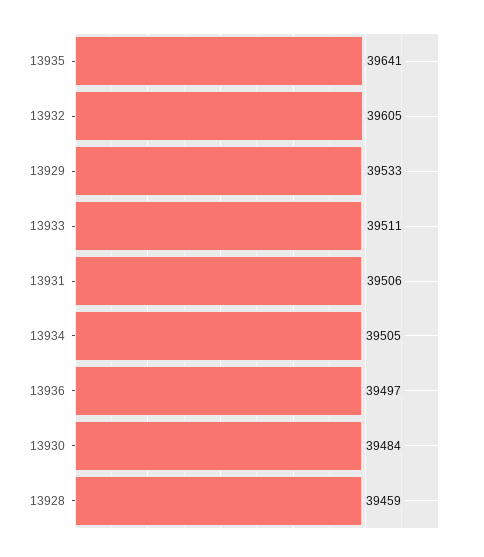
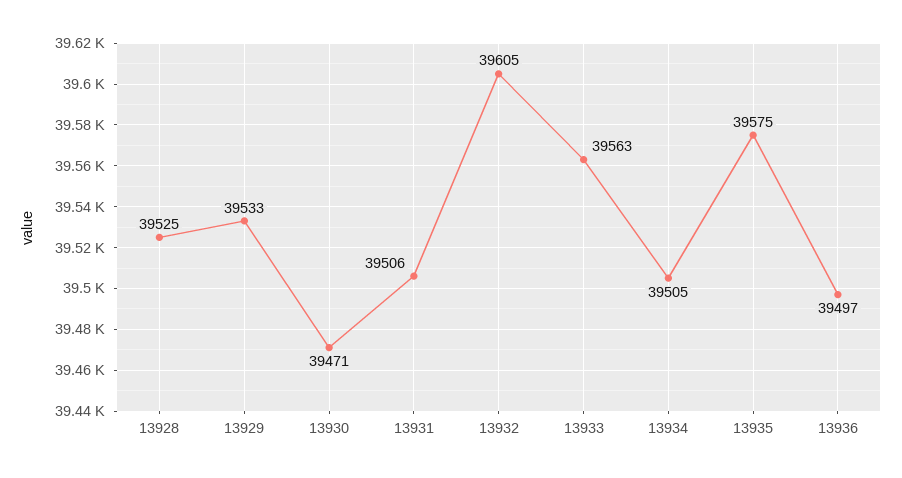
  {
-   "13935": 39641,
+   "13935": 39575,
    "13932": 39605,
    "13929": 39533,
-   "13933": 39511,
+   "13933": 39563,
    "13931": 39506,
    "13934": 39505,
    "13936": 39497,
-   "13930": 39484,
+   "13930": 39471,
-   "13928": 39459
+   "13928": 39525
  }

